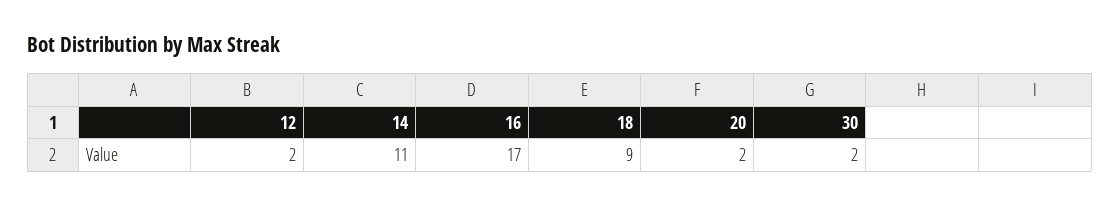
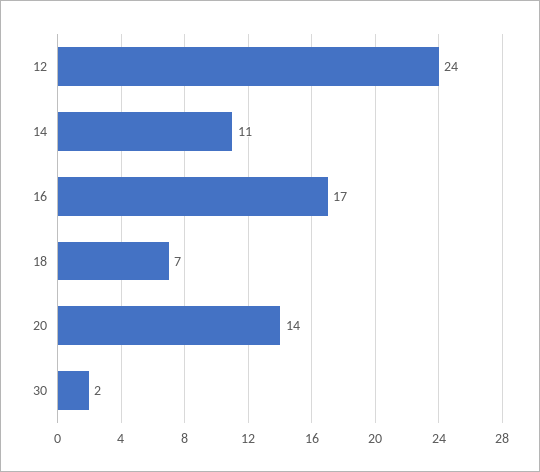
  {
-   "12": 2,
+   "12": 24,
    "14": 11,
    "16": 17,
-   "18": 9,
+   "18": 7,
-   "20": 2,
+   "20": 14,
    "30": 2
  }

